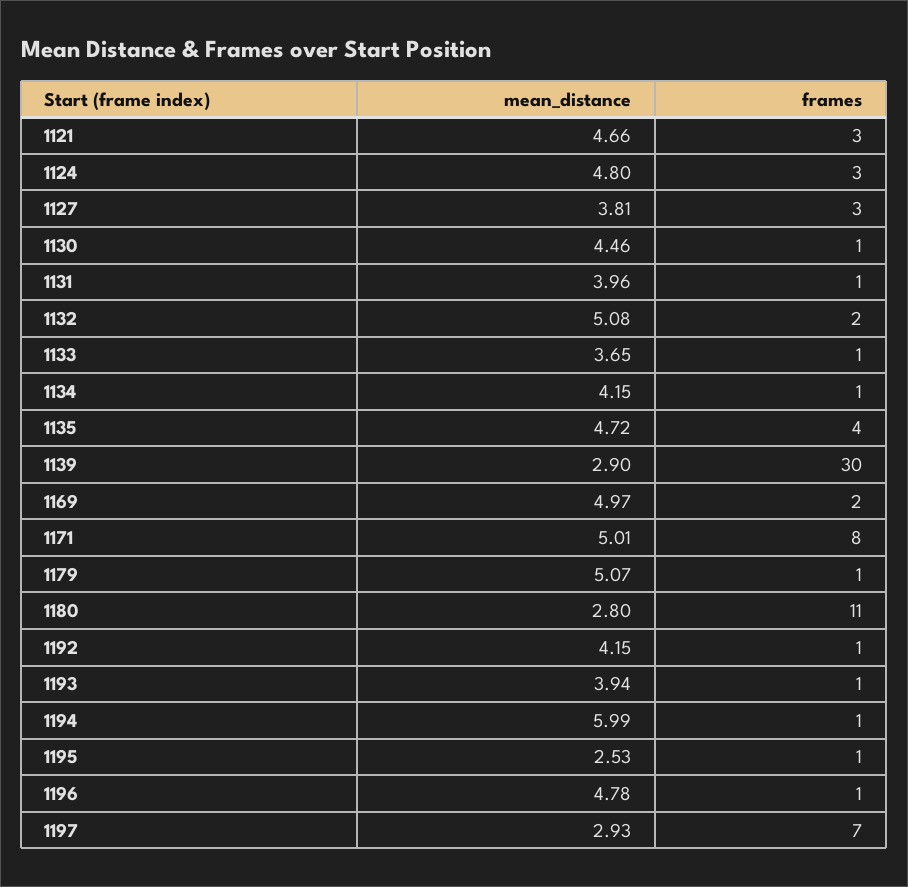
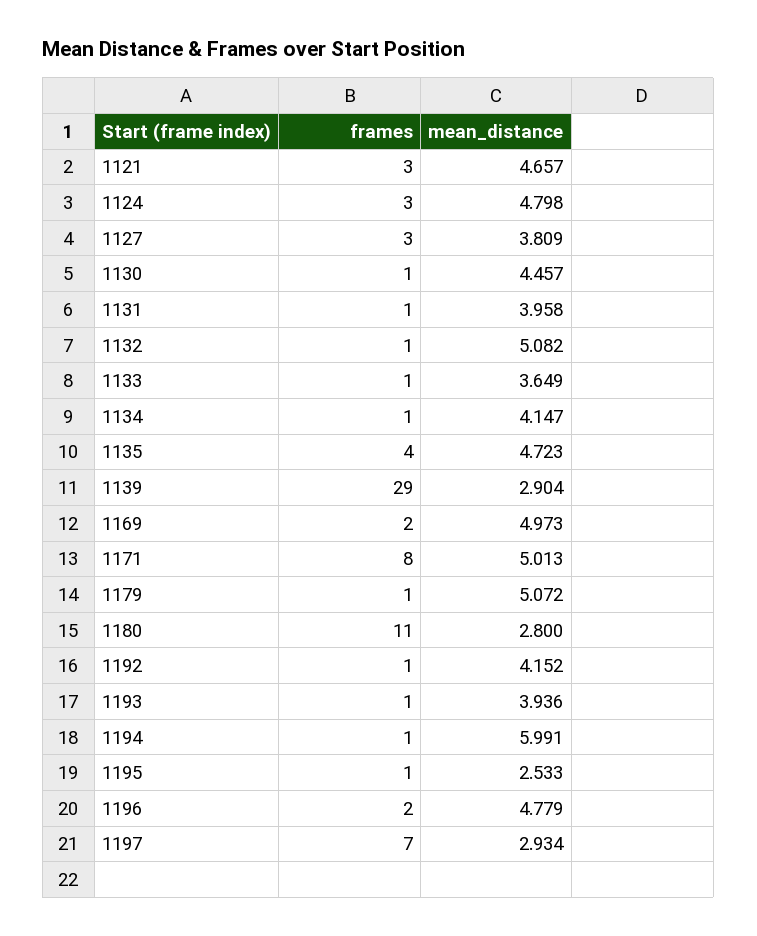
  {
    "mean_distance": {
      "1121": 4.657,
      "1124": 4.798,
      "1127": 3.809,
      "1130": 4.457,
      "1131": 3.958,
      "1132": 5.082,
      "1133": 3.649,
      "1134": 4.147,
      "1135": 4.723,
      "1139": 2.904,
      "1169": 4.973,
      "1171": 5.013,
      "1179": 5.072,
      "1180": 2.8,
      "1192": 4.152,
      "1193": 3.936,
      "1194": 5.991,
      "1195": 2.533,
      "1196": 4.779,
      "1197": 2.934
    },
    "frames": {
      "1121": 3,
      "1124": 3,
      "1127": 3,
      "1130": 1,
      "1131": 1,
-     "1132": 2,
+     "1132": 1,
      "1133": 1,
      "1134": 1,
      "1135": 4,
-     "1139": 30,
+     "1139": 29,
      "1169": 2,
      "1171": 8,
      "1179": 1,
      "1180": 11,
      "1192": 1,
      "1193": 1,
      "1194": 1,
      "1195": 1,
-     "1196": 1,
+     "1196": 2,
      "1197": 7
    }
  }

